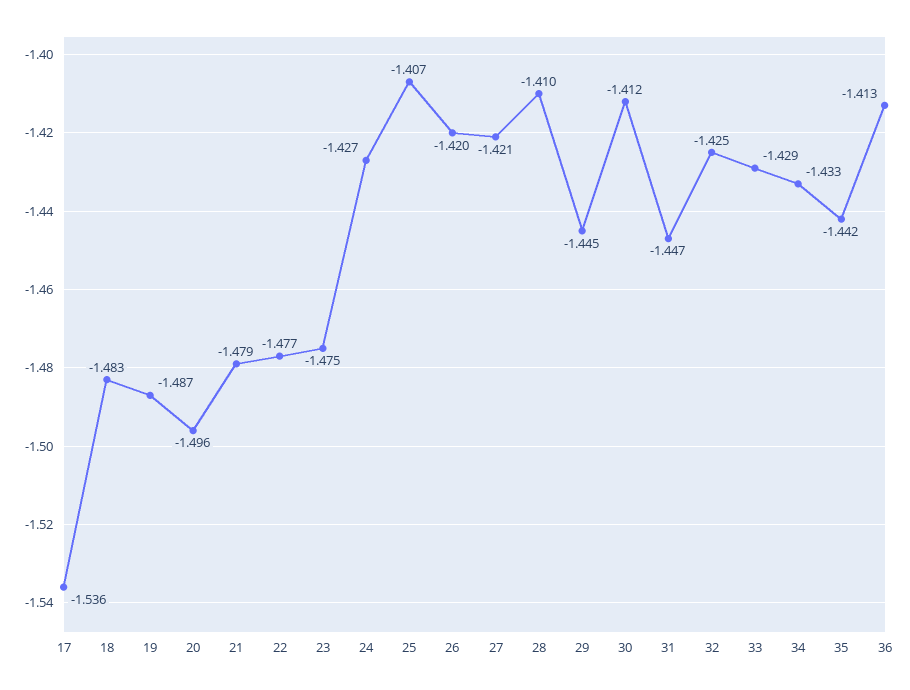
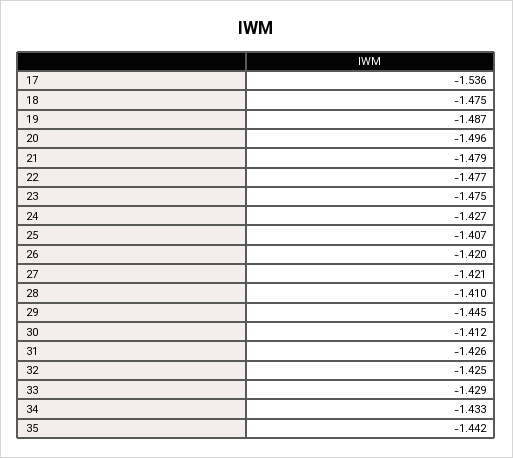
  {
    "17": -1.536,
-   "18": -1.483,
+   "18": -1.475,
    "19": -1.487,
    "20": -1.496,
    "21": -1.479,
    "22": -1.477,
    "23": -1.475,
    "24": -1.427,
    "25": -1.407,
    "26": -1.42,
    "27": -1.421,
    "28": -1.41,
    "29": -1.445,
    "30": -1.412,
-   "31": -1.447,
+   "31": -1.426,
    "32": -1.425,
    "33": -1.429,
    "34": -1.433,
-   "35": -1.442,
+   "35": -1.442
-   "36": -1.413
  }

